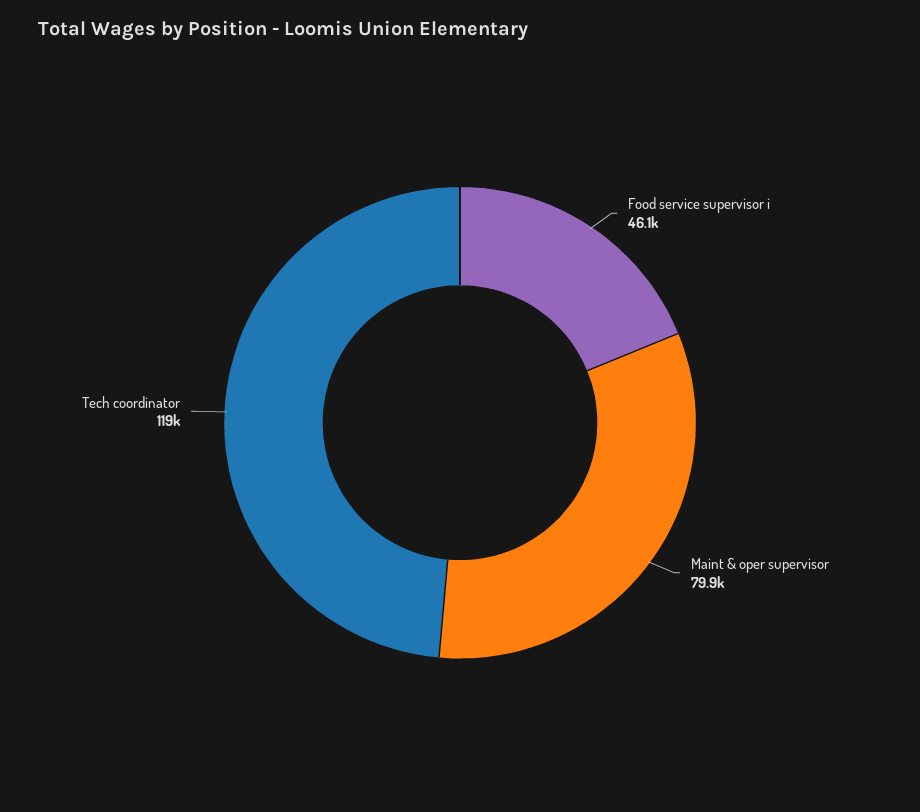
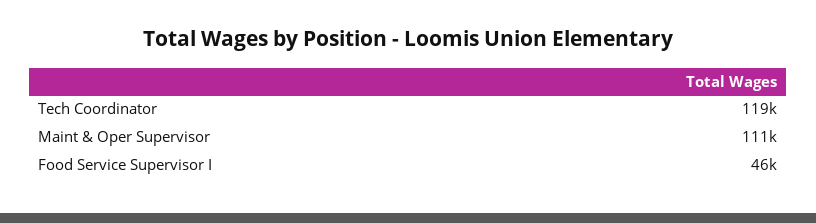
  {
    "Food service supervisor i": 46100,
-   "Maint & oper supervisor": 79900,
+   "Maint & oper supervisor": 111000,
    "Tech coordinator": 119000
  }

